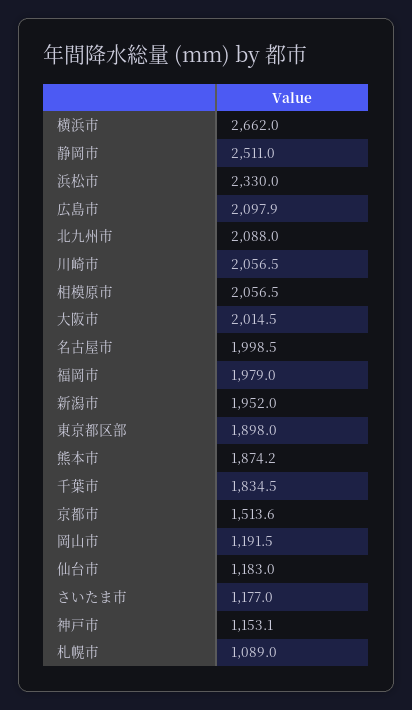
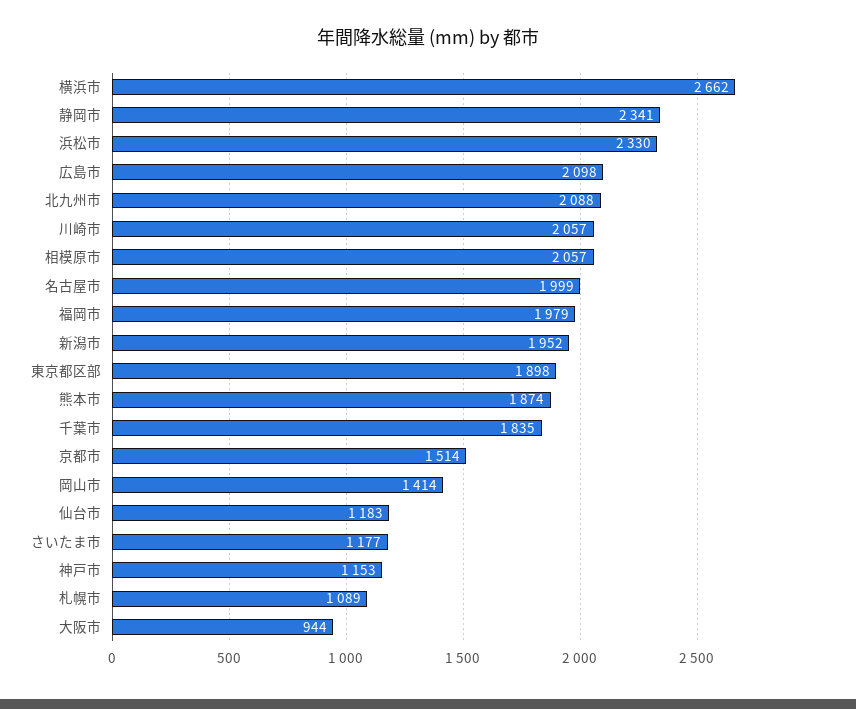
  {
    "横浜市": 2662,
-   "静岡市": 2511,
+   "静岡市": 2341,
    "浜松市": 2330,
    "広島市": 2097.9,
    "北九州市": 2088,
    "川崎市": 2056.5,
    "相模原市": 2056.5,
-   "大阪市": 2014.5,
+   "大阪市": 944,
    "名古屋市": 1998.5,
    "福岡市": 1979,
    "新潟市": 1952,
    "東京都区部": 1898,
    "熊本市": 1874.2,
    "千葉市": 1834.5,
    "京都市": 1513.6,
-   "岡山市": 1191.5,
+   "岡山市": 1414,
    "仙台市": 1183,
    "さいたま市": 1177,
    "神戸市": 1153.1,
    "札幌市": 1089
  }

